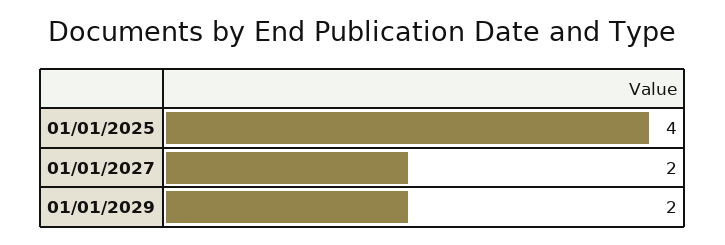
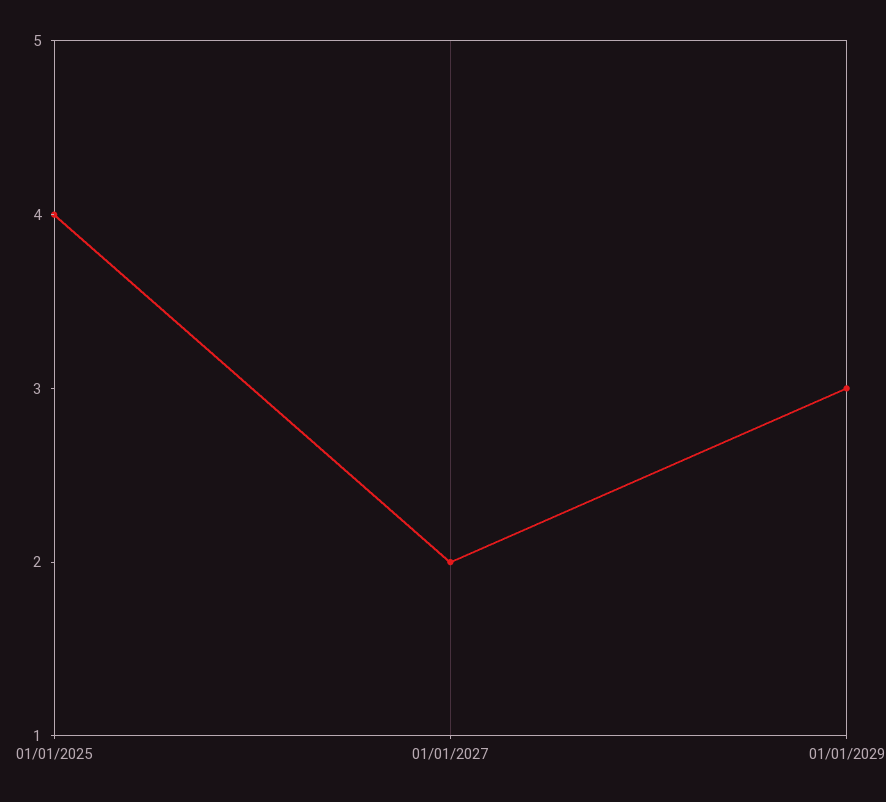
  {
    "01/01/2025": 4,
    "01/01/2027": 2,
-   "01/01/2029": 2
+   "01/01/2029": 3
  }

